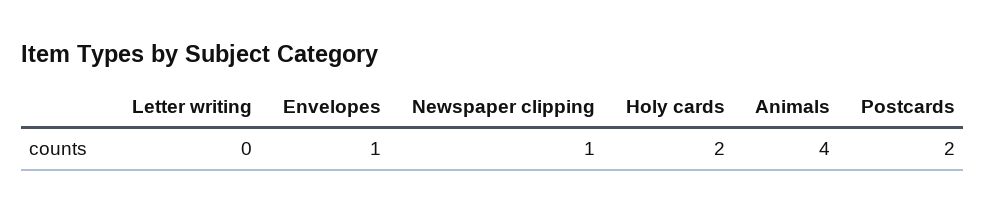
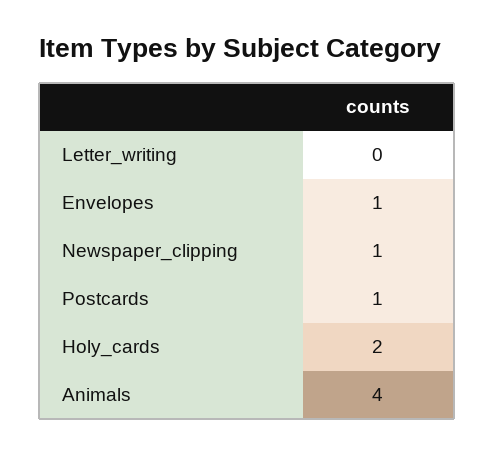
  {
    "Letter writing": 0,
    "Envelopes": 1,
    "Newspaper clipping": 1,
    "Holy cards": 2,
    "Animals": 4,
-   "Postcards": 2
+   "Postcards": 1
  }

